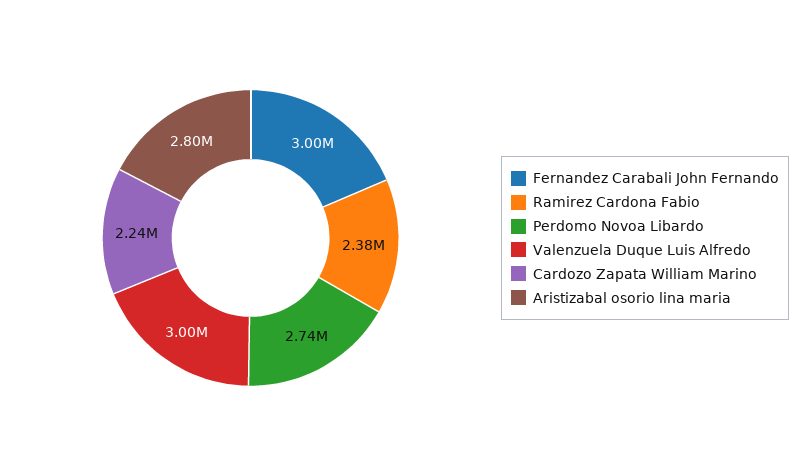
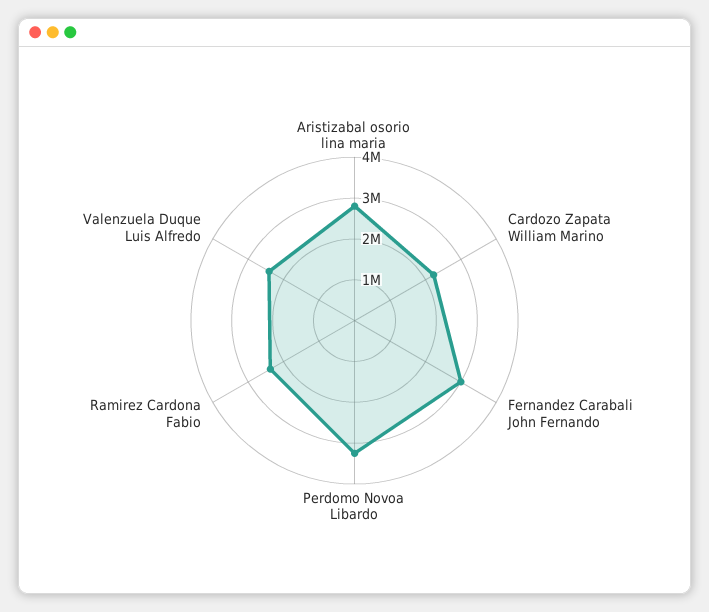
  {
    "Fernandez Carabali John Fernando": 3000000,
    "Ramirez Cardona Fabio": 2380000,
-   "Perdomo Novoa Libardo": 2740000,
+   "Perdomo Novoa Libardo": 3200000,
-   "Valenzuela Duque Luis Alfredo": 3000000,
+   "Valenzuela Duque Luis Alfredo": 2400000,
    "Cardozo Zapata William Marino": 2240000,
    "Aristizabal osorio lina maria": 2800000
  }

